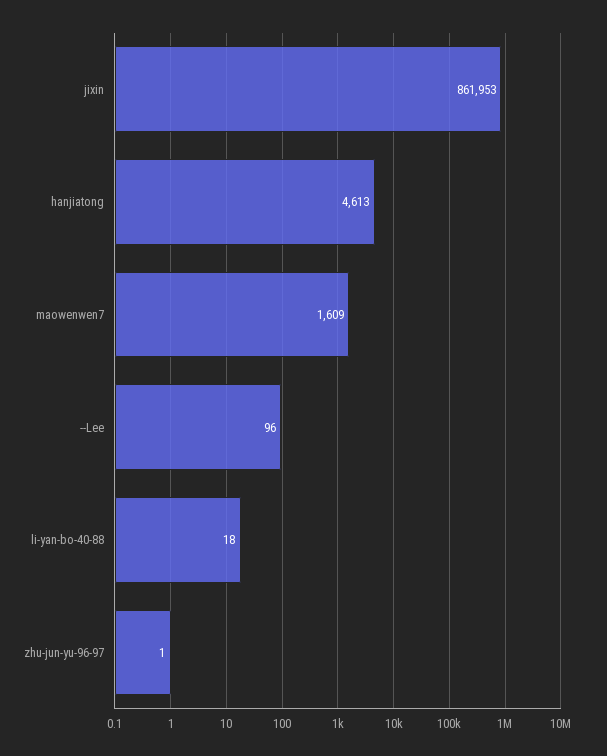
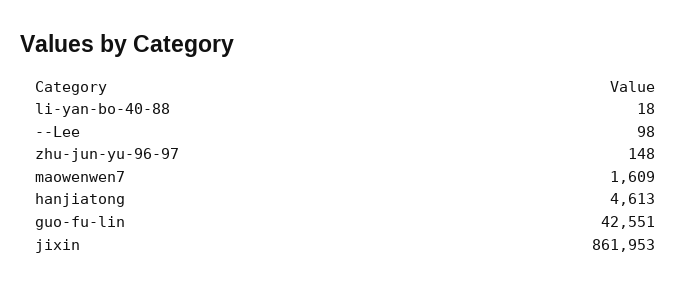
  {
    "jixin": 861953,
    "hanjiatong": 4613,
    "maowenwen7": 1609,
-   "--Lee": 96,
+   "--Lee": 98,
    "li-yan-bo-40-88": 18,
-   "zhu-jun-yu-96-97": 1
+   "zhu-jun-yu-96-97": 148,
+   "guo-fu-lin": 42551
  }

